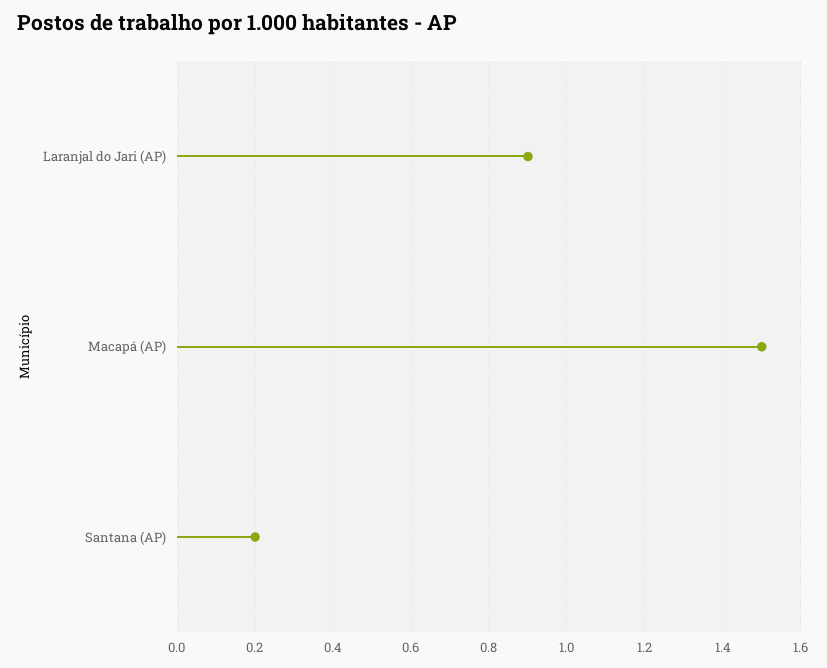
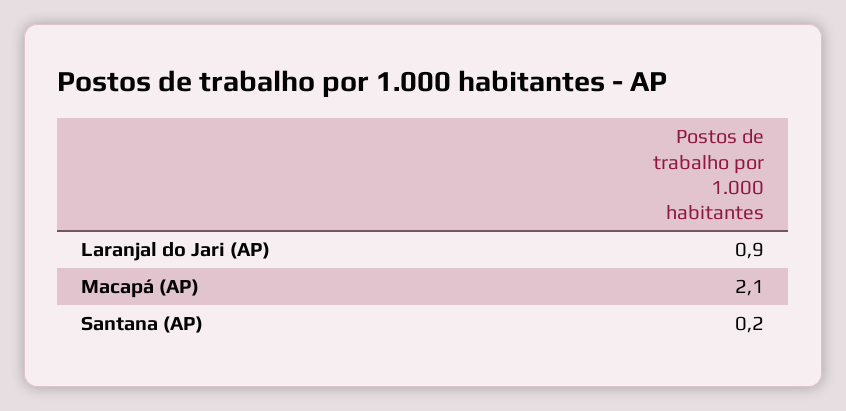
  {
    "Laranjal do Jari (AP)": 0.9,
-   "Macapá (AP)": 1.5,
+   "Macapá (AP)": 2.1,
    "Santana (AP)": 0.2
  }

